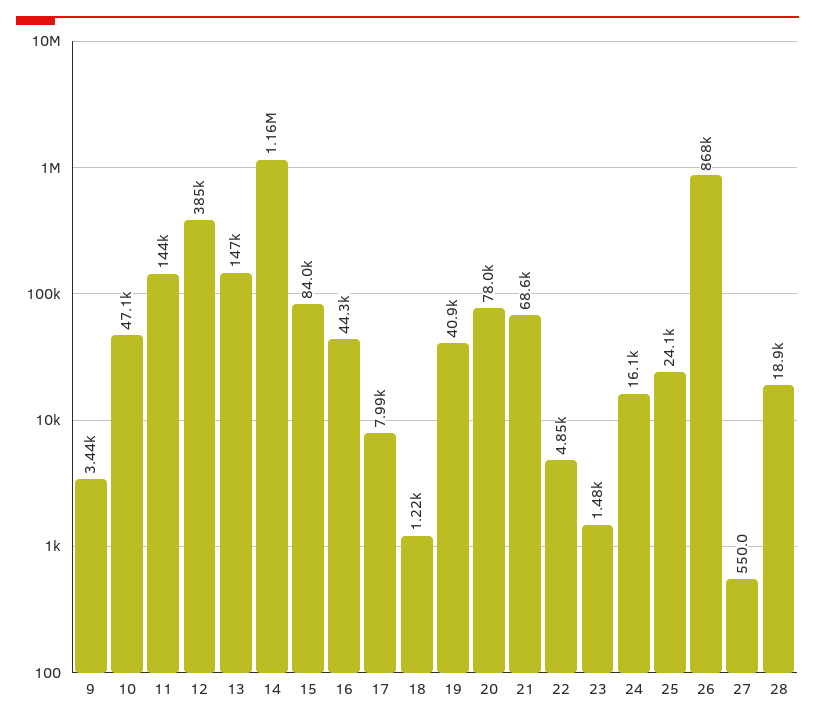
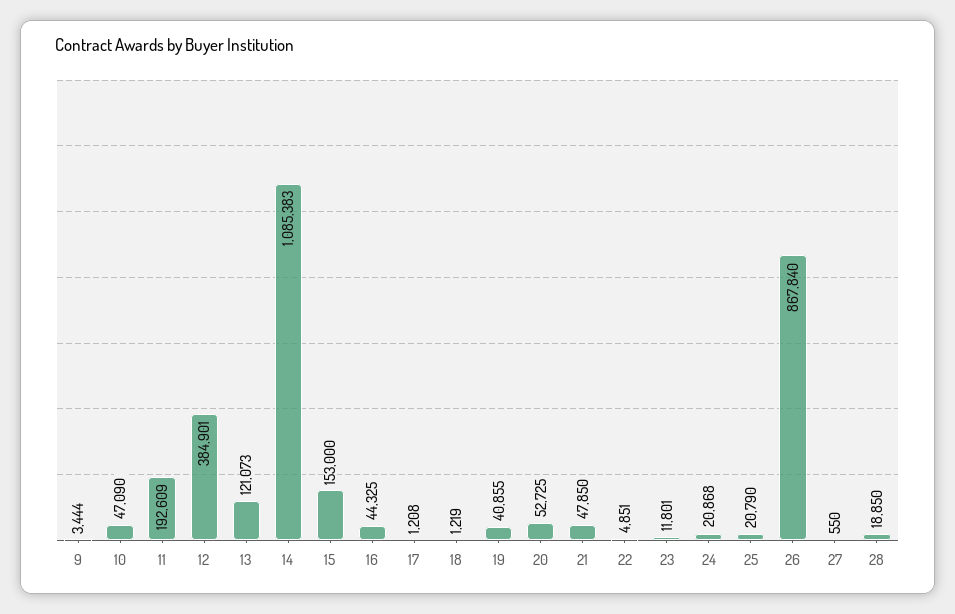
  {
    "9": 3444,
    "10": 47090,
-   "11": 144000,
+   "11": 192609,
    "12": 384901,
-   "13": 147000,
+   "13": 121073,
-   "14": 1160000,
+   "14": 1085383,
-   "15": 84000,
+   "15": 153000,
    "16": 44325,
-   "17": 7990,
+   "17": 1208,
    "18": 1219,
    "19": 40855,
-   "20": 78000,
+   "20": 52725,
-   "21": 68600,
+   "21": 47850,
    "22": 4851,
-   "23": 1480,
+   "23": 11801,
-   "24": 16100,
+   "24": 20868,
-   "25": 24100,
+   "25": 20790,
    "26": 867840,
    "27": 550,
    "28": 18850
  }

